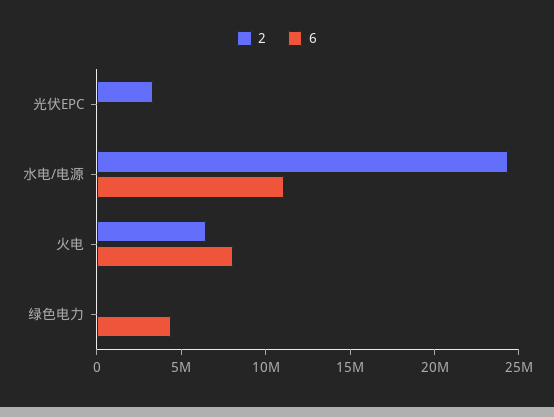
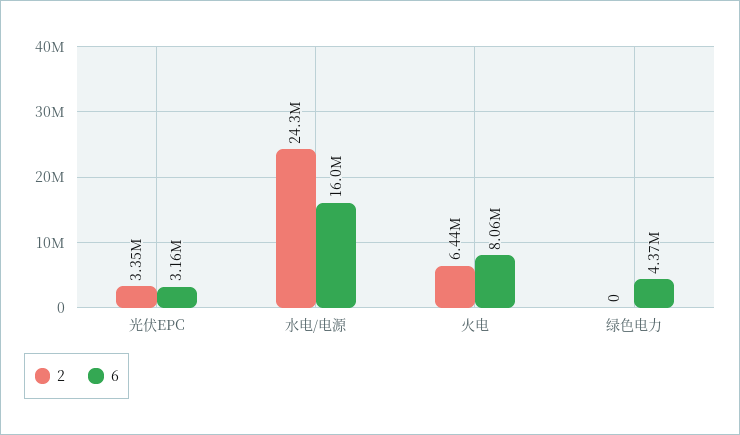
  {
    "2": {
      "光伏EPC": 3350000,
      "水电/电源": 24300000,
      "火电": 6440000,
      "绿色电力": 0
    },
    "6": {
-     "光伏EPC": 0,
+     "光伏EPC": 3160000,
-     "水电/电源": 11000000,
+     "水电/电源": 16000000,
      "火电": 8060000,
      "绿色电力": 4370000
    }
  }

